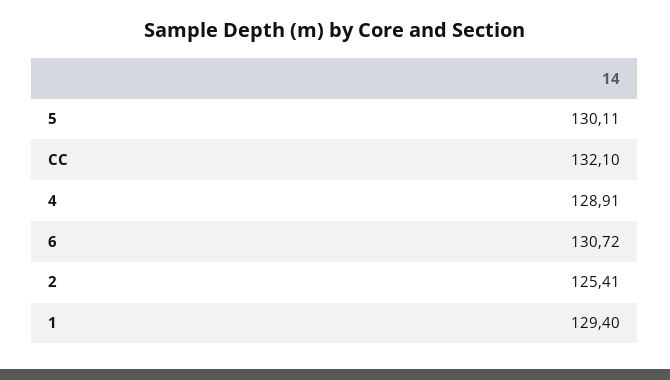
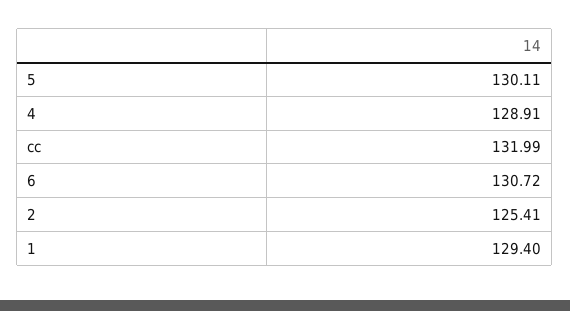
  {
    "5": 130.11,
-   "CC": 132.1,
+   "CC": 131.99,
    "4": 128.91,
    "6": 130.72,
    "2": 125.41,
    "1": 129.4
  }

